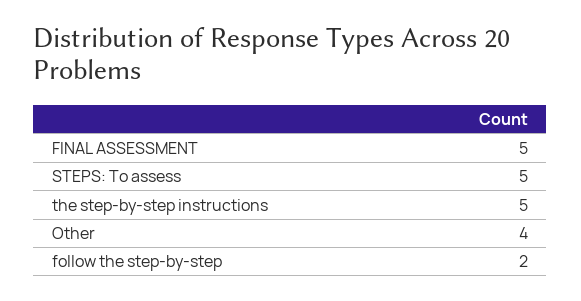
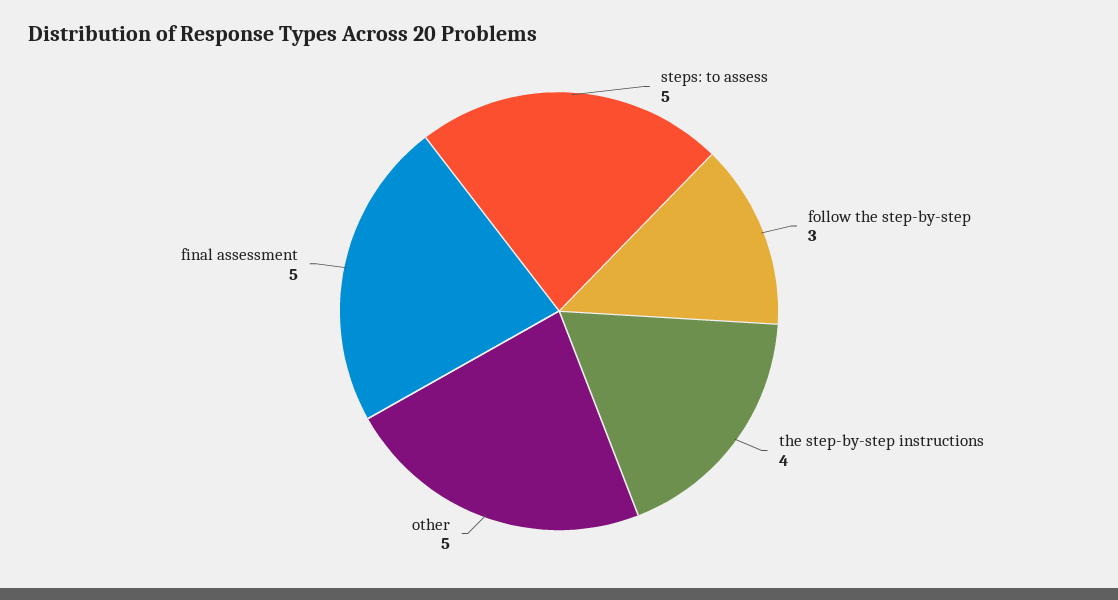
  {
    "FINAL ASSESSMENT": 5,
    "STEPS: To assess": 5,
-   "the step-by-step instructions": 5,
+   "the step-by-step instructions": 4,
-   "Other": 4,
+   "Other": 5,
-   "follow the step-by-step": 2
+   "follow the step-by-step": 3
  }

